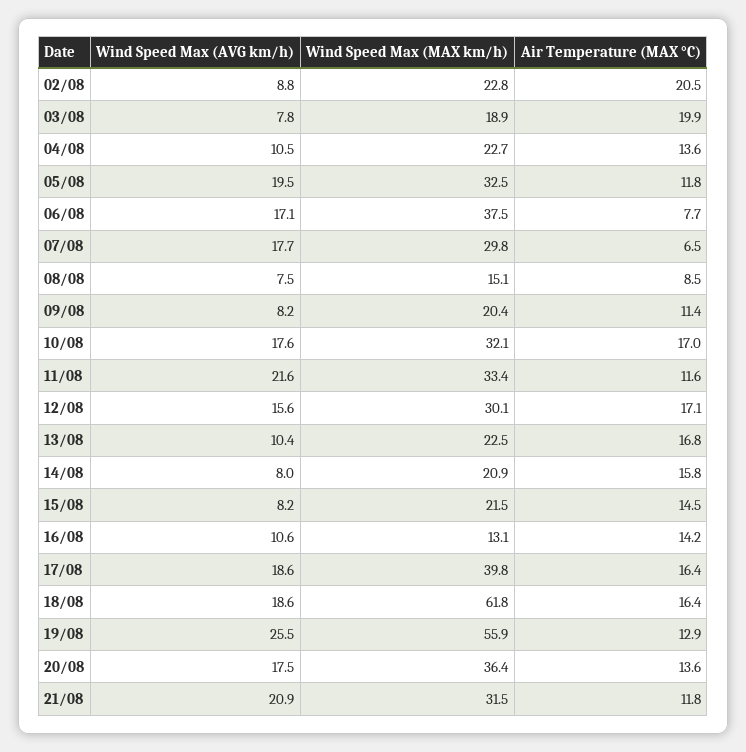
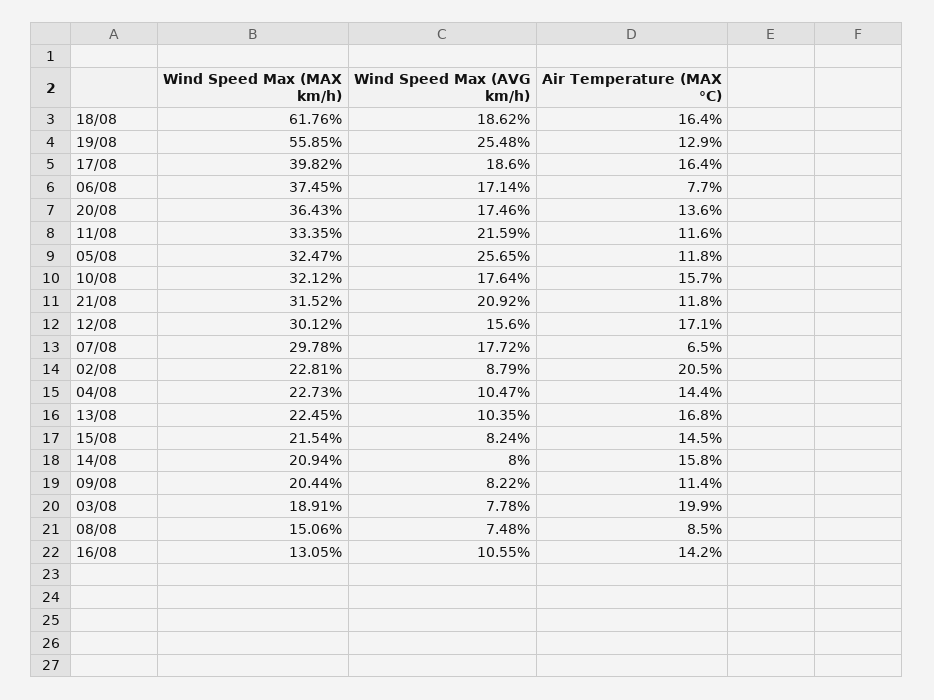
  {
    "Wind Speed Max (AVG km/h)": {
      "02/08": 8.79,
      "03/08": 7.78,
      "04/08": 10.47,
-     "05/08": 19.5,
+     "05/08": 25.65,
      "06/08": 17.14,
      "07/08": 17.72,
      "08/08": 7.48,
      "09/08": 8.22,
      "10/08": 17.64,
      "11/08": 21.59,
      "12/08": 15.6,
      "13/08": 10.35,
      "14/08": 8,
      "15/08": 8.24,
      "16/08": 10.55,
      "17/08": 18.6,
      "18/08": 18.62,
      "19/08": 25.48,
      "20/08": 17.46,
      "21/08": 20.92
    },
    "Wind Speed Max (MAX km/h)": {
      "02/08": 22.81,
      "03/08": 18.91,
      "04/08": 22.73,
      "05/08": 32.47,
      "06/08": 37.45,
      "07/08": 29.78,
      "08/08": 15.06,
      "09/08": 20.44,
      "10/08": 32.12,
      "11/08": 33.35,
      "12/08": 30.12,
      "13/08": 22.45,
      "14/08": 20.94,
      "15/08": 21.54,
      "16/08": 13.05,
      "17/08": 39.82,
      "18/08": 61.76,
      "19/08": 55.85,
      "20/08": 36.43,
      "21/08": 31.52
    },
    "Air Temperature (MAX °C)": {
      "02/08": 20.5,
      "03/08": 19.9,
-     "04/08": 13.6,
+     "04/08": 14.4,
      "05/08": 11.8,
      "06/08": 7.7,
      "07/08": 6.5,
      "08/08": 8.5,
      "09/08": 11.4,
-     "10/08": 17,
+     "10/08": 15.7,
      "11/08": 11.6,
      "12/08": 17.1,
      "13/08": 16.8,
      "14/08": 15.8,
      "15/08": 14.5,
      "16/08": 14.2,
      "17/08": 16.4,
      "18/08": 16.4,
      "19/08": 12.9,
      "20/08": 13.6,
      "21/08": 11.8
    }
  }

